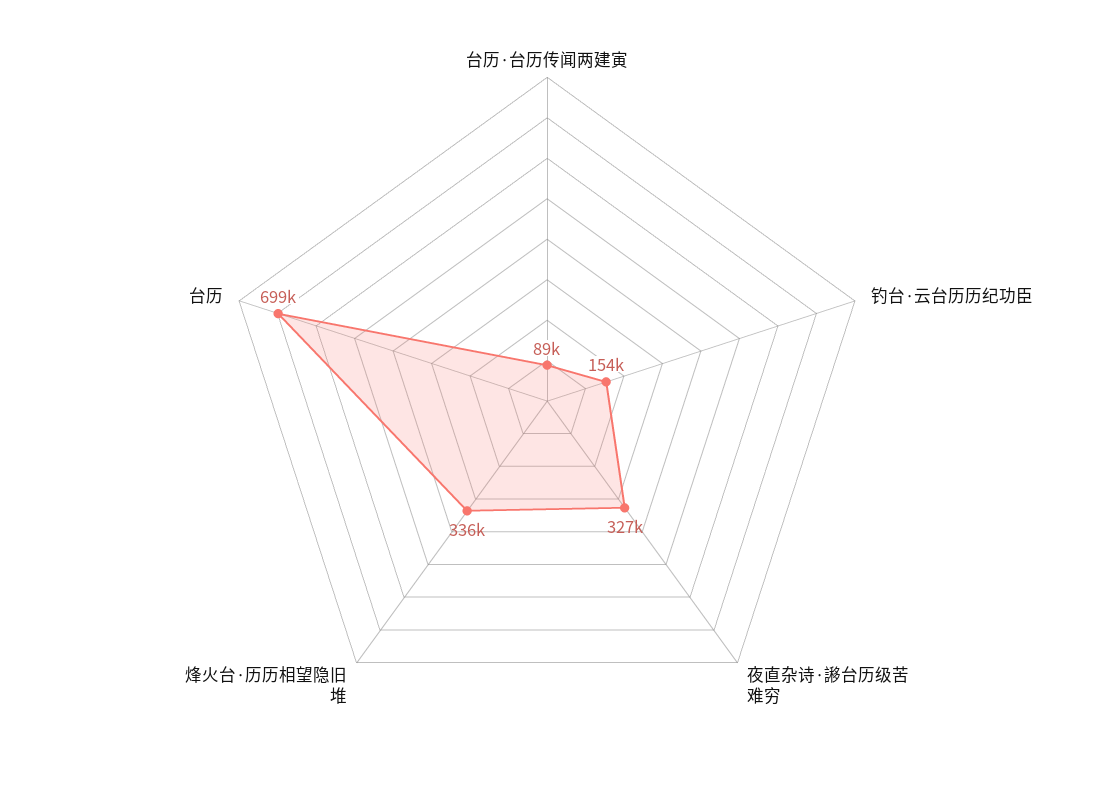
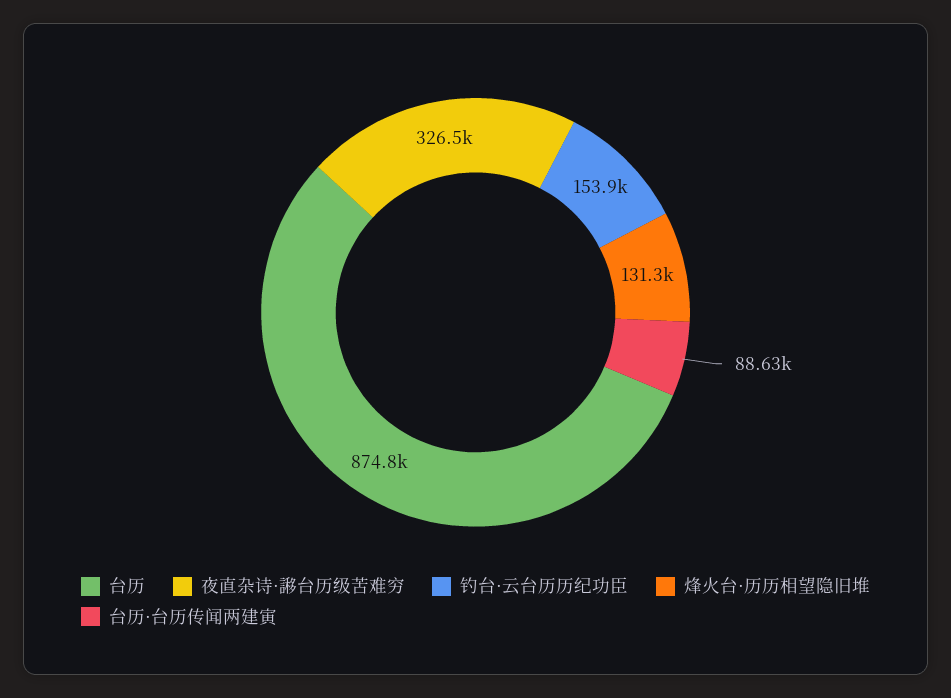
  {
    "台历·台历传闻两建寅": 88630,
    "钓台·云台历历纪功臣": 153900,
    "夜直杂诗·謻台历级苦难穷": 326500,
-   "烽火台·历历相望隐旧堆": 336000,
+   "烽火台·历历相望隐旧堆": 131300,
-   "台历": 699000
+   "台历": 874800
  }

